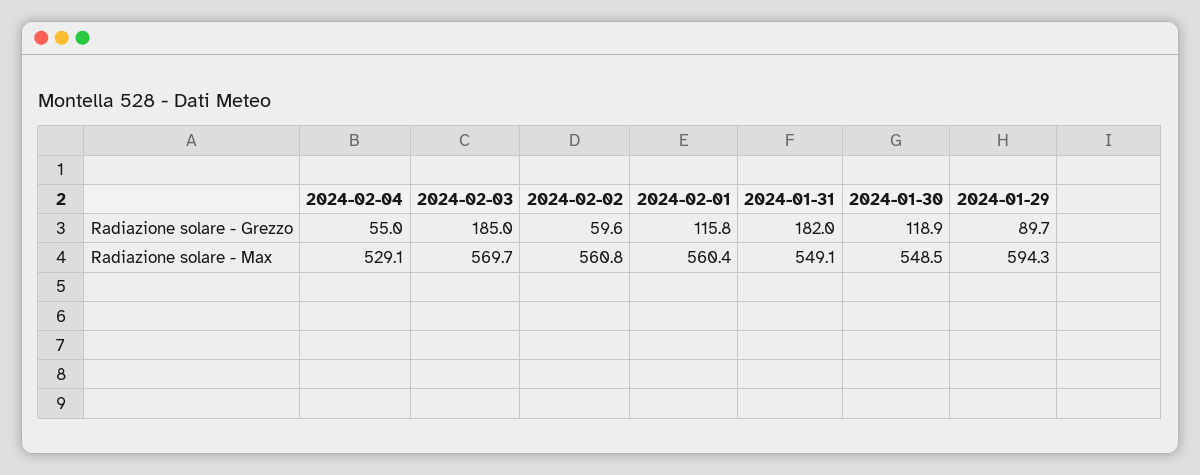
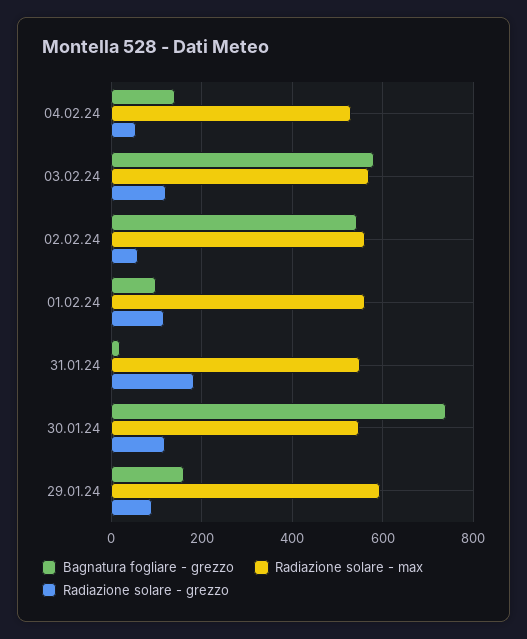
  {
    "Radiazione solare - Grezzo": {
      "2024-02-04": 55,
-     "2024-02-03": 185,
+     "2024-02-03": 120,
      "2024-02-02": 59.6,
      "2024-02-01": 115.8,
      "2024-01-31": 182,
      "2024-01-30": 118.9,
      "2024-01-29": 89.7
    },
    "Radiazione solare - Max": {
      "2024-02-04": 529.1,
      "2024-02-03": 569.7,
      "2024-02-02": 560.8,
      "2024-02-01": 560.4,
      "2024-01-31": 549.1,
      "2024-01-30": 548.5,
      "2024-01-29": 594.3
-   }
+   },
+   "Bagnatura fogliare - grezzo": {
+     "2024-02-04": 140,
+     "2024-02-03": 580,
+     "2024-02-02": 540,
+     "2024-02-01": 100,
+     "2024-01-31": 20,
+     "2024-01-30": 740,
+     "2024-01-29": 160
+   }
  }

